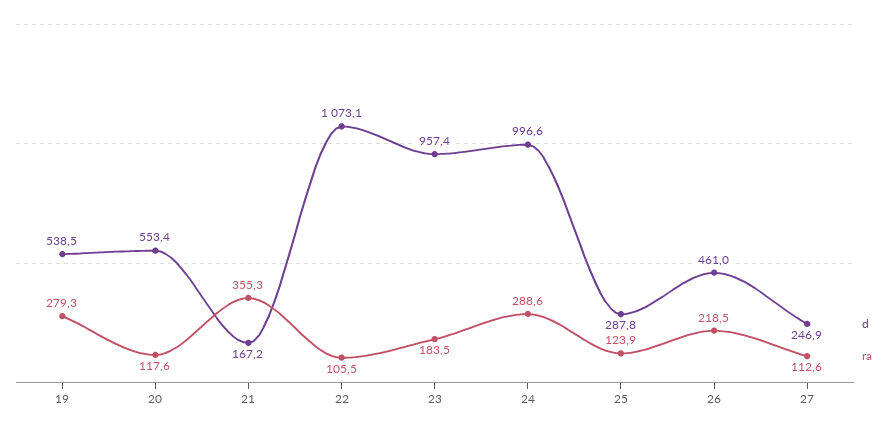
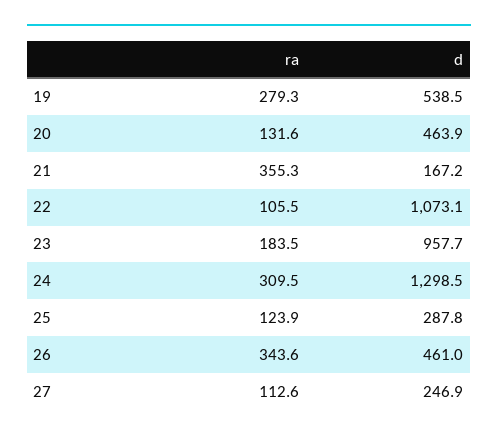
  {
    "d": {
      "19": 538.5,
-     "20": 553.4,
+     "20": 463.9,
      "21": 167.2,
      "22": 1073.1,
-     "23": 957.4,
+     "23": 957.7,
-     "24": 996.6,
+     "24": 1298.5,
      "25": 287.8,
      "26": 461,
      "27": 246.9
    },
    "ra": {
      "19": 279.3,
-     "20": 117.6,
+     "20": 131.6,
      "21": 355.3,
      "22": 105.5,
      "23": 183.5,
-     "24": 288.6,
+     "24": 309.5,
      "25": 123.9,
-     "26": 218.5,
+     "26": 343.6,
      "27": 112.6
    }
  }

